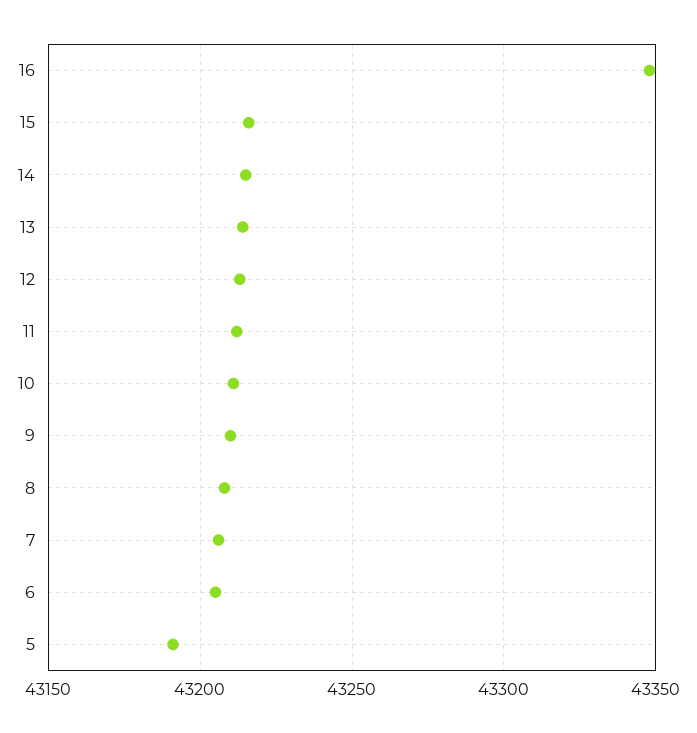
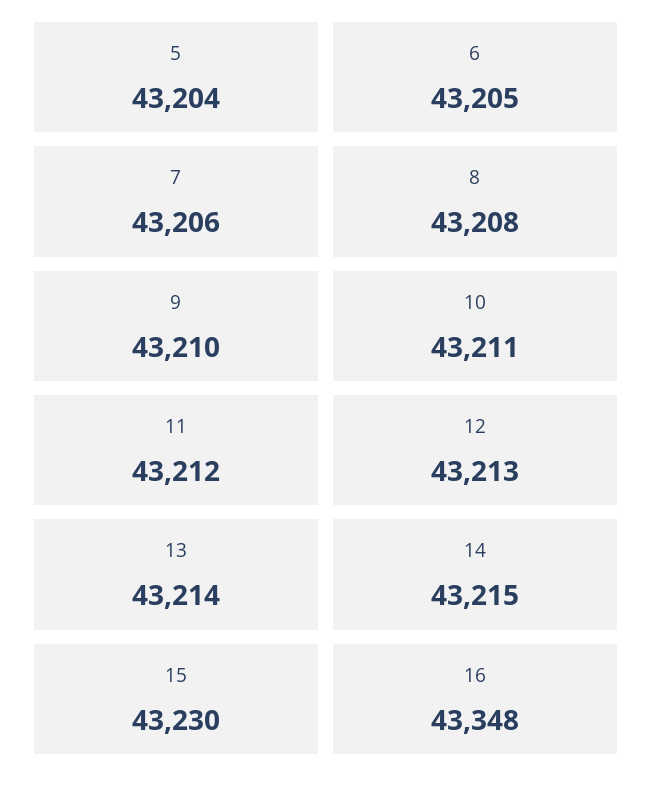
  {
    "16": 43348,
-   "15": 43215,
+   "15": 43230,
    "14": 43215,
    "13": 43214,
    "12": 43213,
    "11": 43212,
    "10": 43211,
    "9": 43210,
    "8": 43208,
    "7": 43206,
    "6": 43205,
-   "5": 43190
+   "5": 43204
  }

